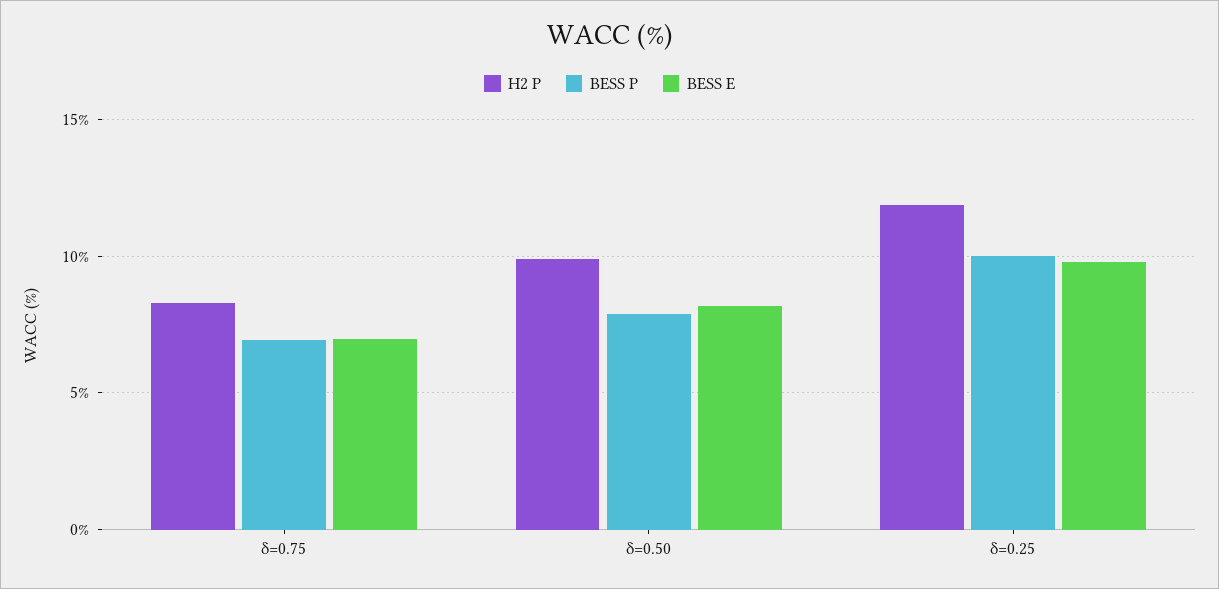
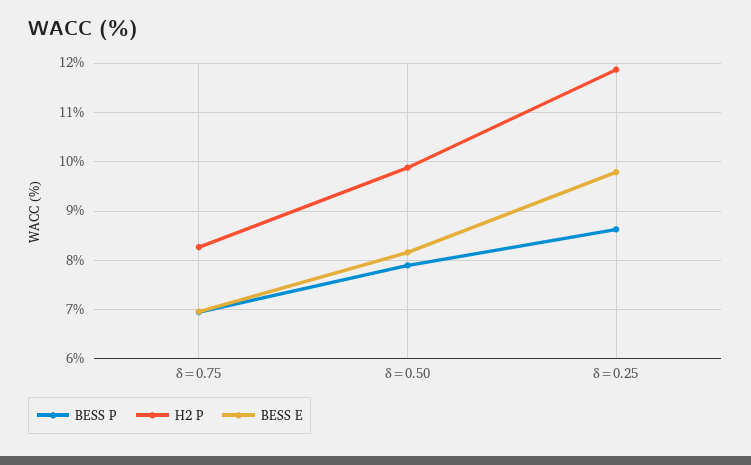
  {
    "H2 P": {
      "δ=0.75": 8.2,
      "δ=0.50": 9.8,
      "δ=0.25": 11.8
    },
    "BESS P": {
      "δ=0.75": 7,
      "δ=0.50": 8,
-     "δ=0.25": 10
+     "δ=0.25": 8.6
    },
    "BESS E": {
      "δ=0.75": 7,
      "δ=0.50": 8.2,
      "δ=0.25": 9.8
    }
  }

